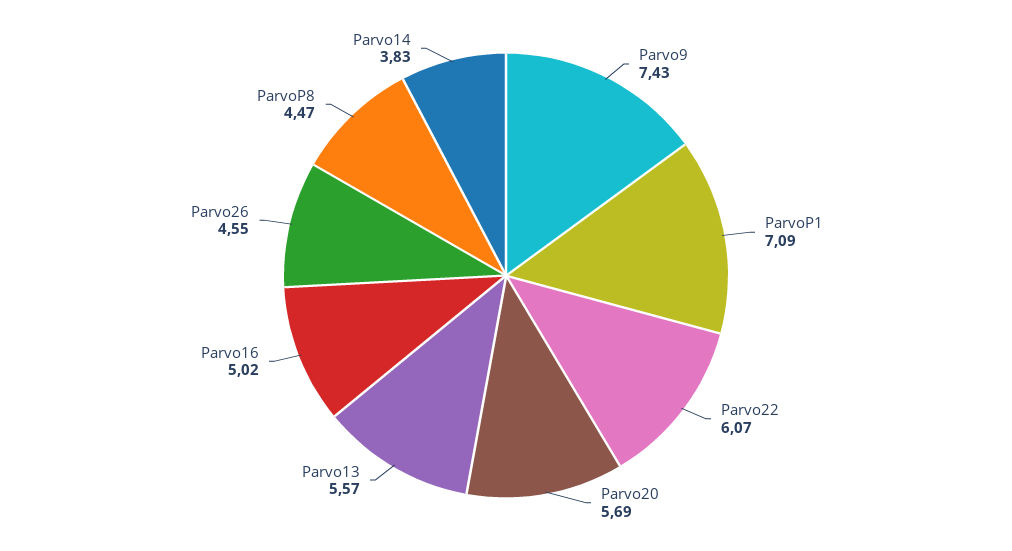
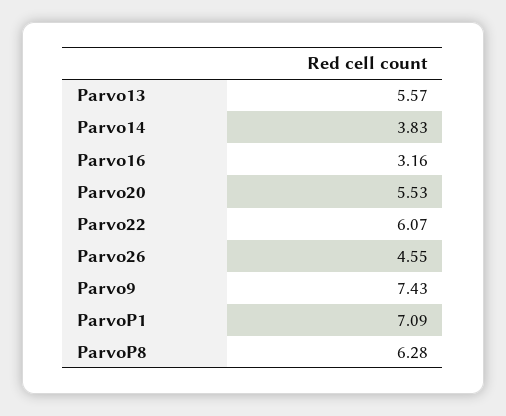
  {
    "Parvo9": 7.43,
    "ParvoP1": 7.09,
    "Parvo22": 6.07,
-   "Parvo20": 5.69,
+   "Parvo20": 5.53,
    "Parvo13": 5.57,
-   "Parvo16": 5.02,
+   "Parvo16": 3.16,
    "Parvo26": 4.55,
-   "ParvoP8": 4.47,
+   "ParvoP8": 6.28,
    "Parvo14": 3.83
  }

